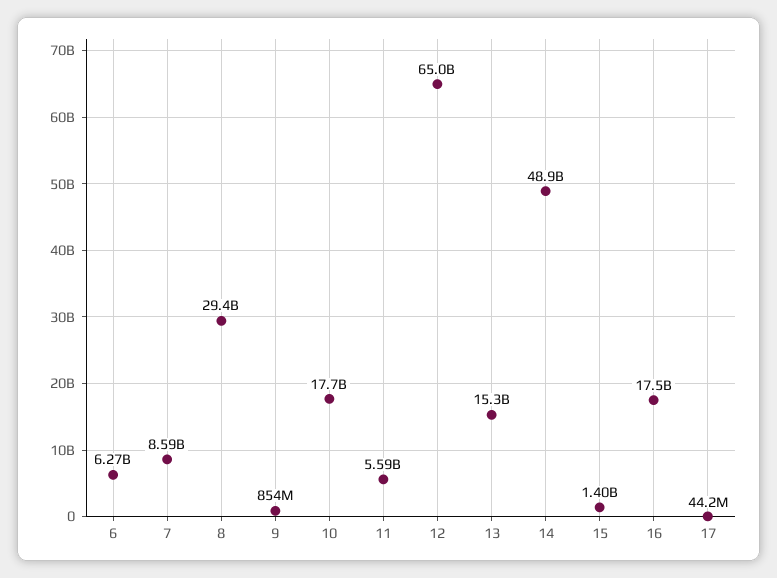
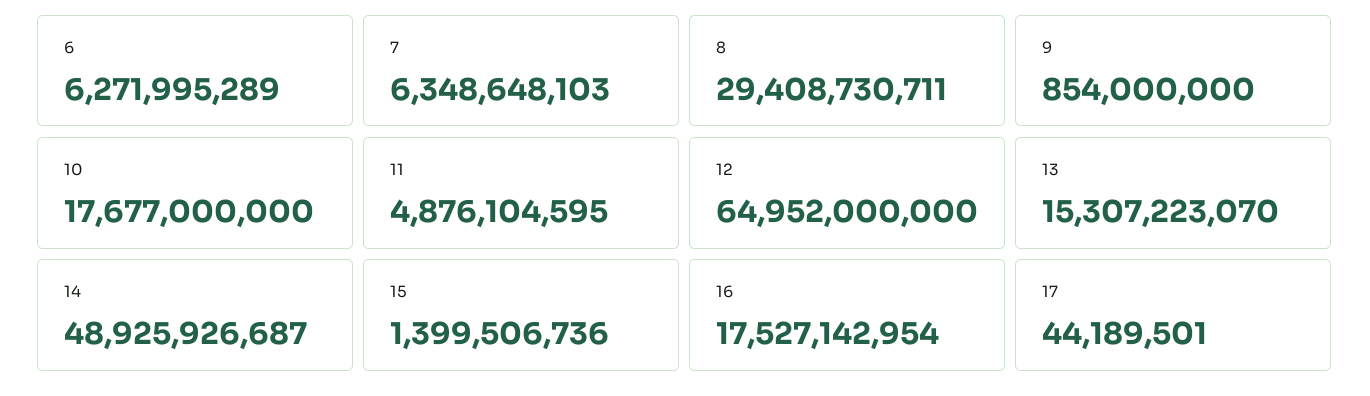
  {
    "6": 6271995289,
-   "7": 8590000000,
+   "7": 6348648103,
    "8": 29408730711,
    "9": 854000000,
    "10": 17677000000,
-   "11": 5590000000,
+   "11": 4876104595,
    "12": 64952000000,
    "13": 15307223070,
    "14": 48925926687,
    "15": 1399506736,
    "16": 17527142954,
    "17": 44189501
  }

